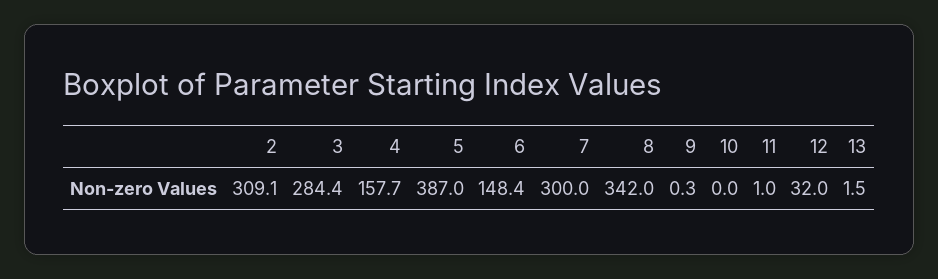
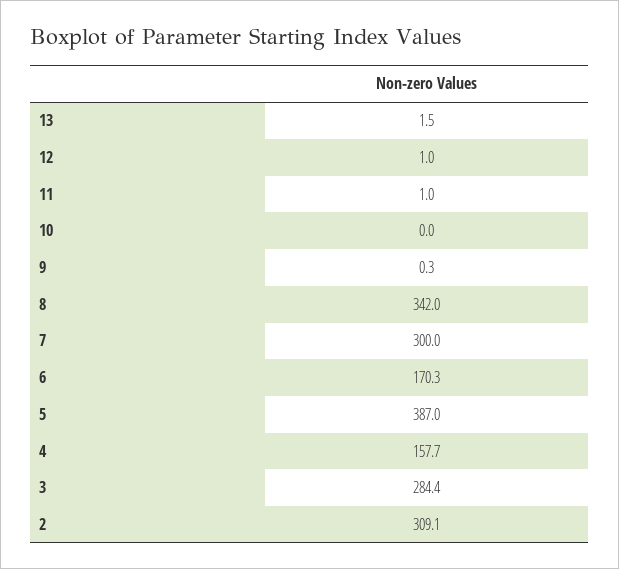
  {
    "2": 309.1,
    "3": 284.4,
    "4": 157.7,
    "5": 387,
-   "6": 148.4,
+   "6": 170.3,
    "7": 300,
    "8": 342,
    "9": 0.3,
    "10": 0,
    "11": 1,
-   "12": 32,
+   "12": 1,
    "13": 1.5
  }

